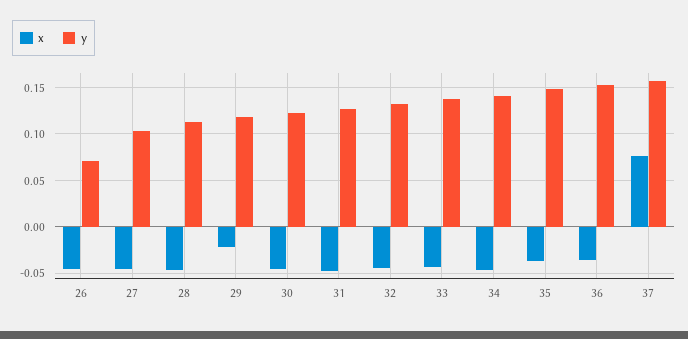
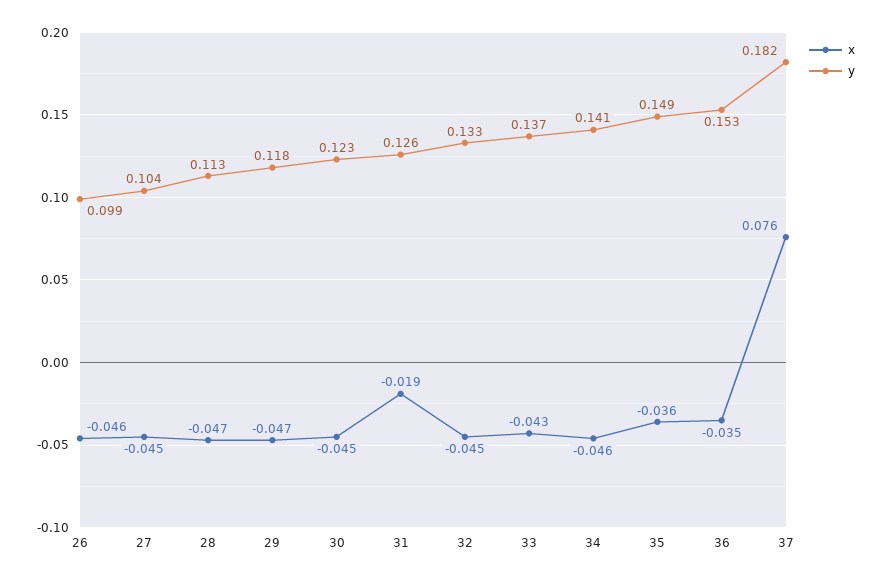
  {
    "x": {
      "26": -0.046,
      "27": -0.045,
      "28": -0.047,
-     "29": -0.02,
+     "29": -0.047,
      "30": -0.045,
-     "31": -0.05,
+     "31": -0.019,
      "32": -0.045,
      "33": -0.043,
      "34": -0.046,
      "35": -0.036,
      "36": -0.035,
      "37": 0.076
    },
    "y": {
-     "26": 0.07,
+     "26": 0.099,
      "27": 0.104,
      "28": 0.113,
      "29": 0.118,
      "30": 0.123,
      "31": 0.126,
      "32": 0.133,
      "33": 0.137,
      "34": 0.141,
      "35": 0.149,
      "36": 0.153,
-     "37": 0.16
+     "37": 0.182
    }
  }

